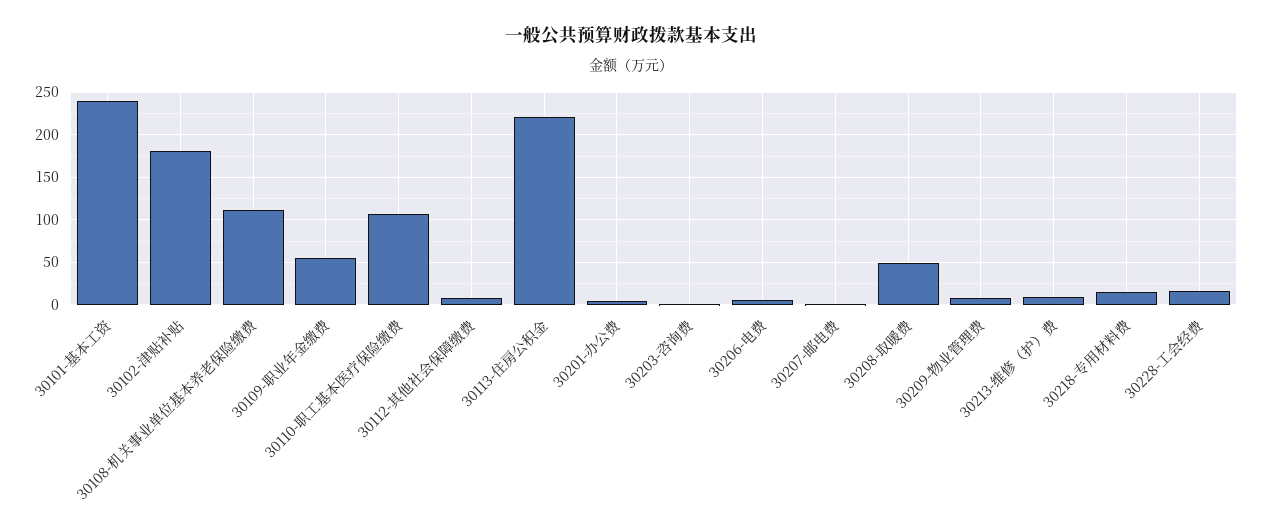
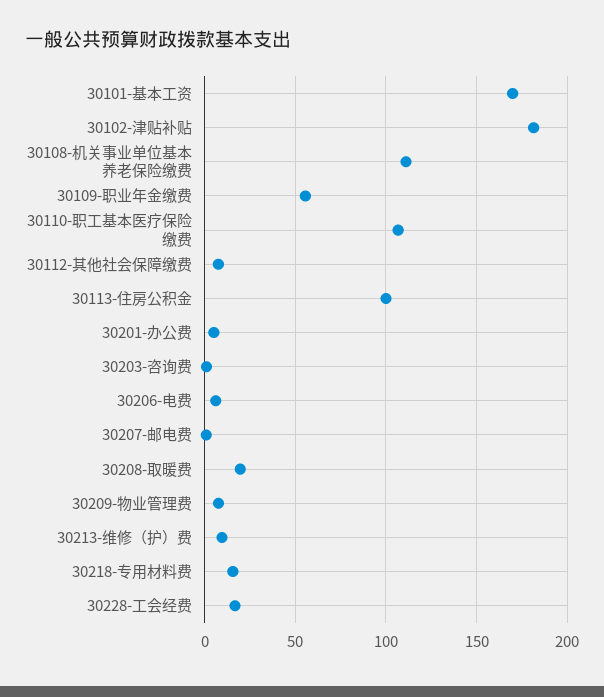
  {
-   "30101-基本工资": 240,
+   "30101-基本工资": 170,
    "30102-津贴补贴": 180,
    "30108-机关事业单位基本养老保险缴费": 110,
    "30109-职业年金缴费": 55,
    "30110-职工基本医疗保险缴费": 105,
    "30112-其他社会保障缴费": 10,
-   "30113-住房公积金": 220,
+   "30113-住房公积金": 100,
    "30201-办公费": 5,
    "30203-咨询费": 0,
    "30206-电费": 5,
    "30207-邮电费": 0,
-   "30208-取暖费": 50,
+   "30208-取暖费": 20,
    "30209-物业管理费": 10,
    "30213-维修（护）费": 10,
    "30218-专用材料费": 15,
    "30228-工会经费": 15
  }

